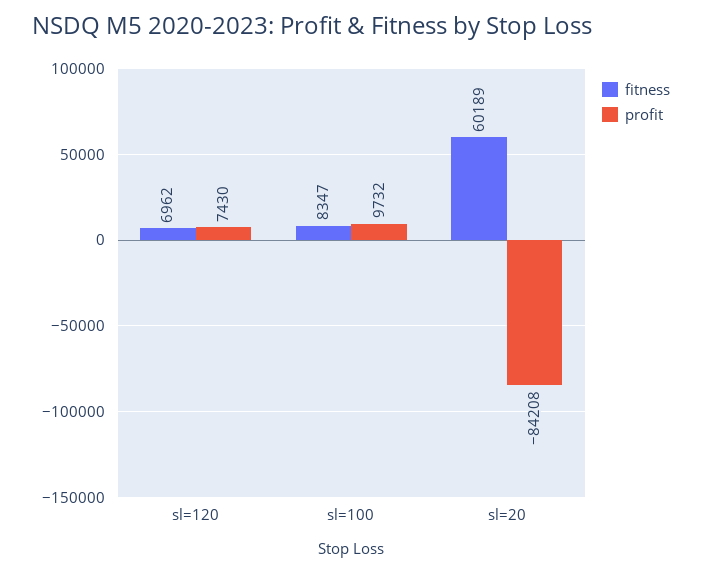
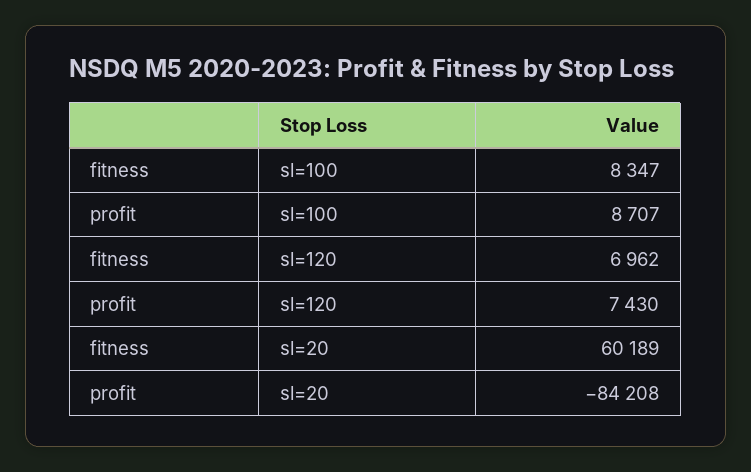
  {
    "fitness": {
      "sl=120": 6962,
      "sl=100": 8347,
      "sl=20": 60189
    },
    "profit": {
      "sl=120": 7430,
-     "sl=100": 9732,
+     "sl=100": 8707,
      "sl=20": -84208
    }
  }

